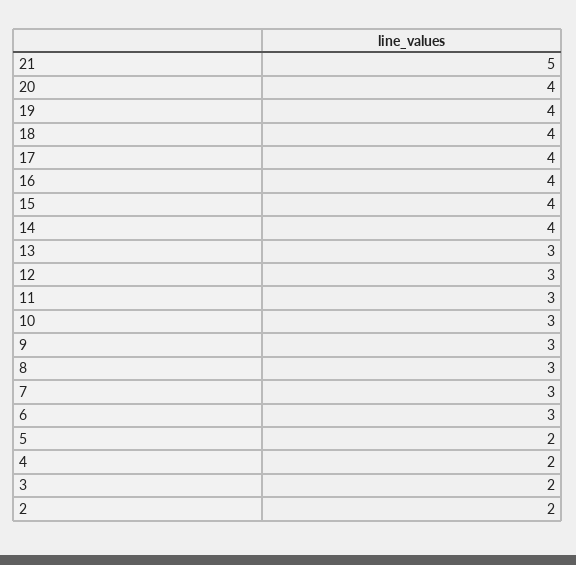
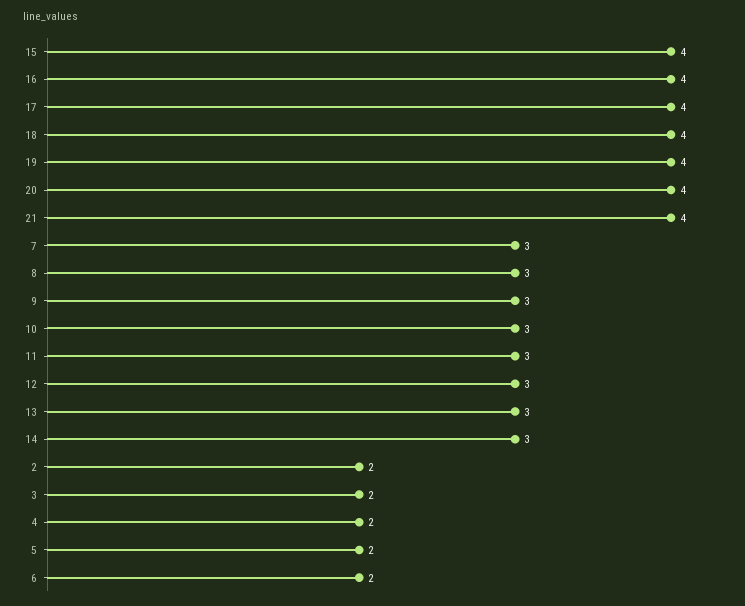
  {
-   "21": 5,
+   "21": 4,
    "20": 4,
    "19": 4,
    "18": 4,
    "17": 4,
    "16": 4,
    "15": 4,
-   "14": 4,
+   "14": 3,
    "13": 3,
    "12": 3,
    "11": 3,
    "10": 3,
    "9": 3,
    "8": 3,
    "7": 3,
-   "6": 3,
+   "6": 2,
    "5": 2,
    "4": 2,
    "3": 2,
    "2": 2
  }

